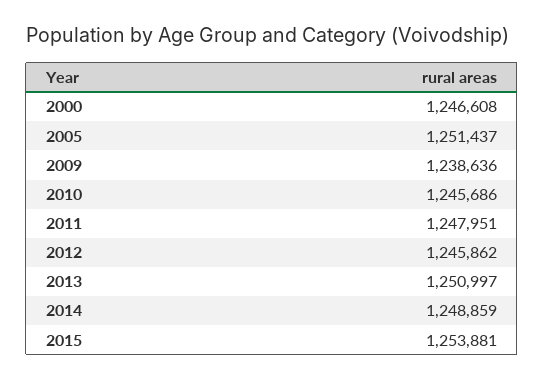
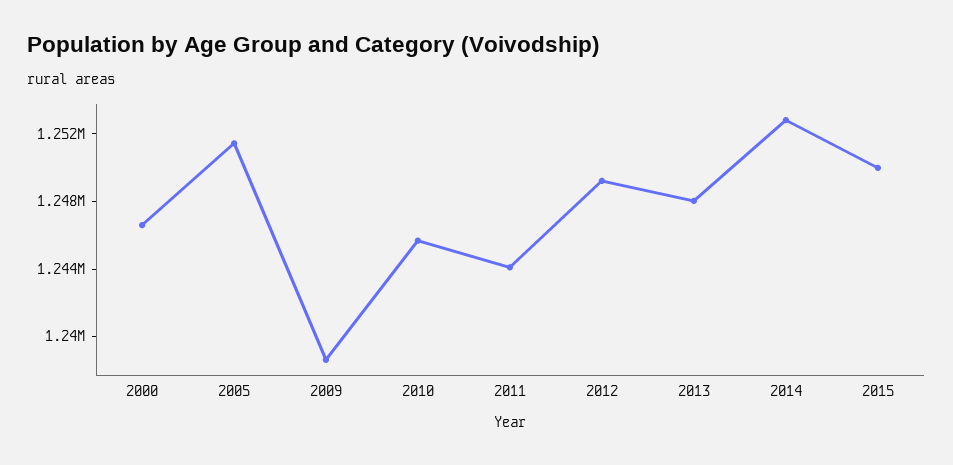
  {
    "2000": 1246608,
    "2005": 1251437,
    "2009": 1238636,
    "2010": 1245686,
-   "2011": 1247951,
+   "2011": 1244000,
-   "2012": 1245862,
+   "2012": 1249000,
-   "2013": 1250997,
+   "2013": 1248000,
-   "2014": 1248859,
+   "2014": 1253000,
-   "2015": 1253881
+   "2015": 1250000
  }

